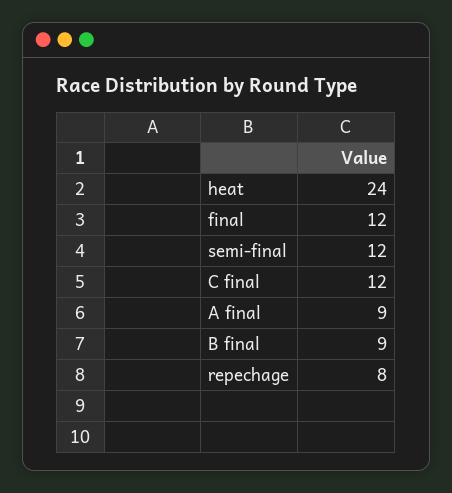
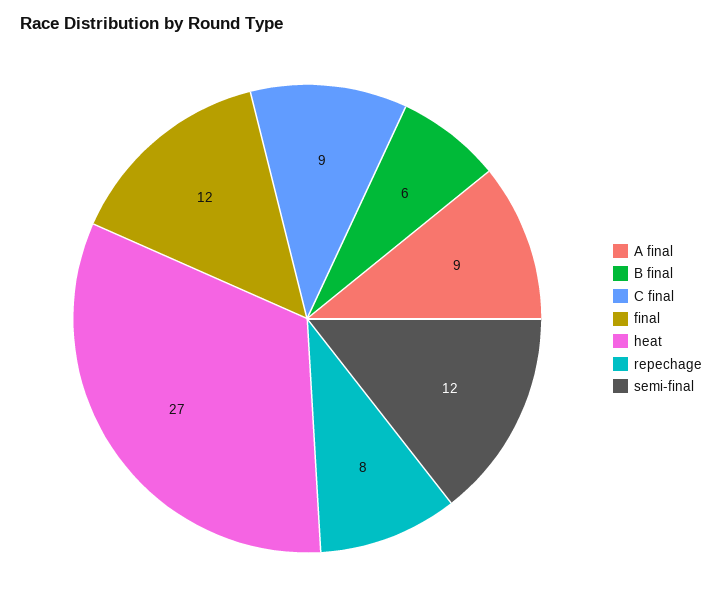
  {
-   "heat": 24,
+   "heat": 27,
    "final": 12,
    "semi-final": 12,
-   "C final": 12,
+   "C final": 9,
    "A final": 9,
-   "B final": 9,
+   "B final": 6,
    "repechage": 8
  }

